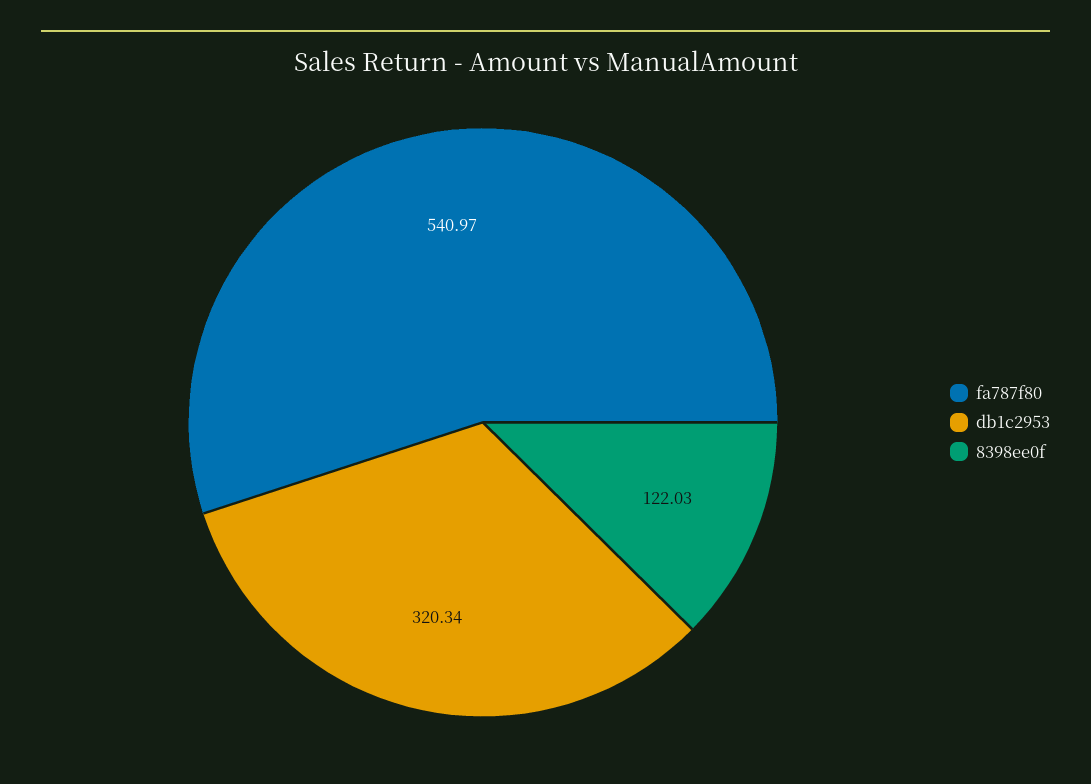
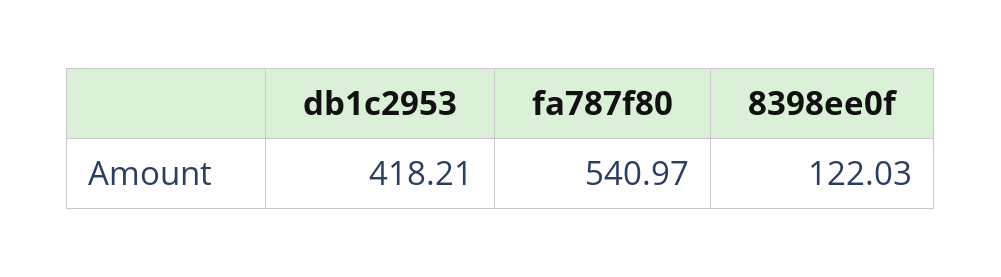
  {
    "fa787f80": 540.97,
-   "db1c2953": 320.34,
+   "db1c2953": 418.21,
    "8398ee0f": 122.03
  }

